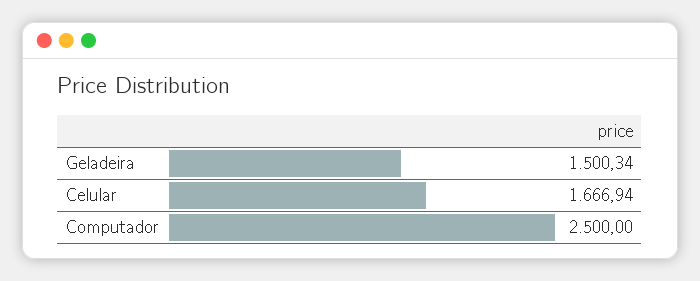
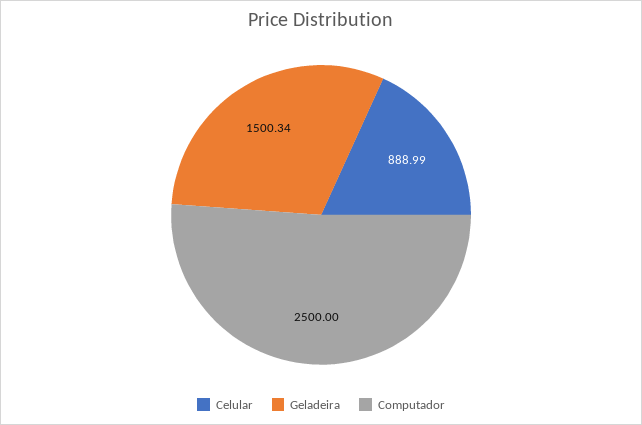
  {
    "Geladeira": 1500.34,
-   "Celular": 1666.94,
+   "Celular": 888.99,
    "Computador": 2500
  }

